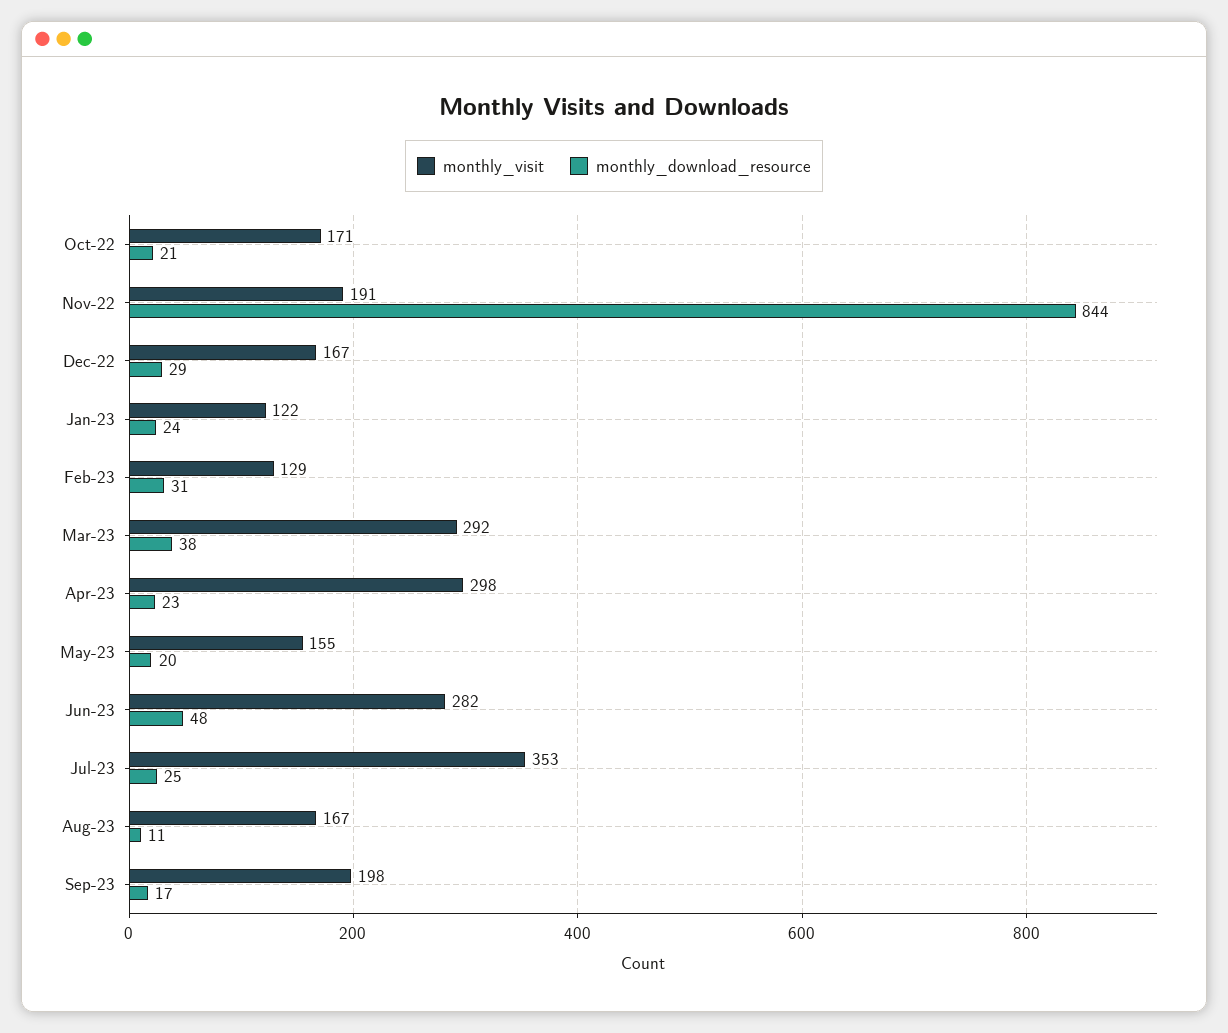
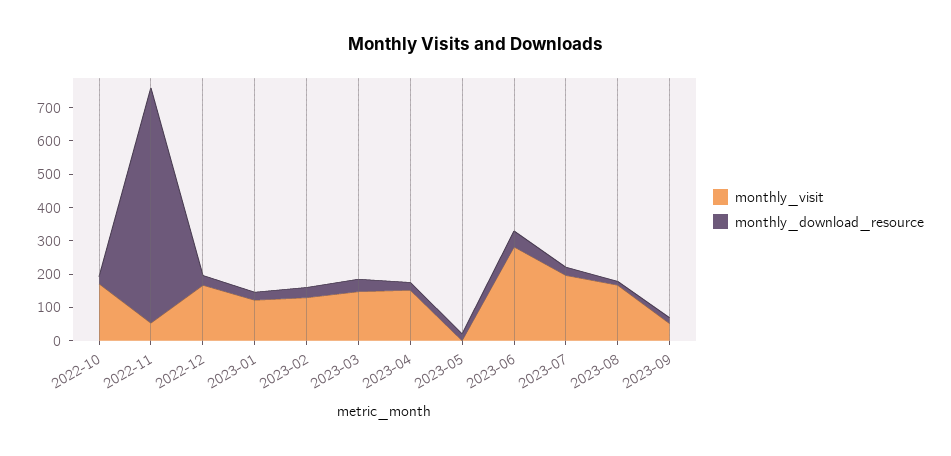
  {
    "monthly_visit": {
      "Oct-22": 171,
-     "Nov-22": 191,
+     "Nov-22": 50,
      "Dec-22": 167,
      "Jan-23": 122,
      "Feb-23": 129,
-     "Mar-23": 292,
+     "Mar-23": 150,
-     "Apr-23": 298,
+     "Apr-23": 150,
-     "May-23": 155,
+     "May-23": 0,
      "Jun-23": 282,
-     "Jul-23": 353,
+     "Jul-23": 200,
      "Aug-23": 167,
-     "Sep-23": 198
+     "Sep-23": 50
    },
    "monthly_download_resource": {
      "Oct-22": 21,
-     "Nov-22": 844,
+     "Nov-22": 700,
      "Dec-22": 29,
      "Jan-23": 24,
      "Feb-23": 31,
      "Mar-23": 38,
      "Apr-23": 23,
      "May-23": 20,
      "Jun-23": 48,
      "Jul-23": 25,
      "Aug-23": 11,
      "Sep-23": 17
    }
  }

